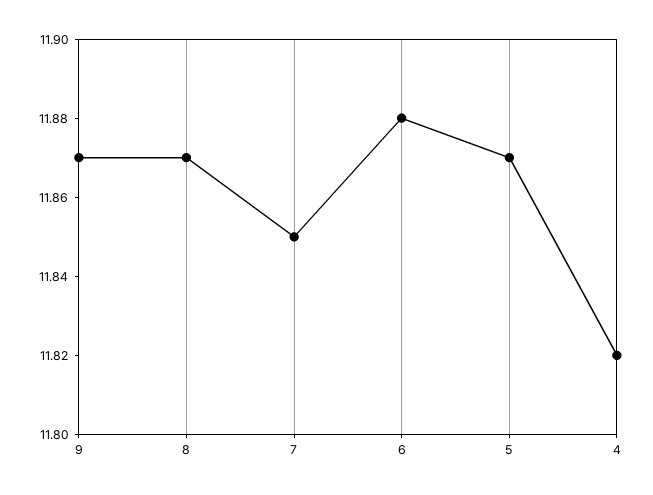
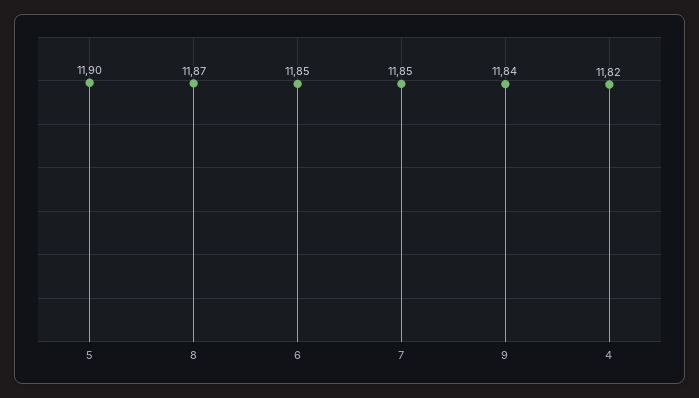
  {
-   "9": 11.87,
+   "9": 11.84,
    "8": 11.87,
    "7": 11.85,
-   "6": 11.88,
+   "6": 11.85,
-   "5": 11.87,
+   "5": 11.9,
    "4": 11.82
  }

